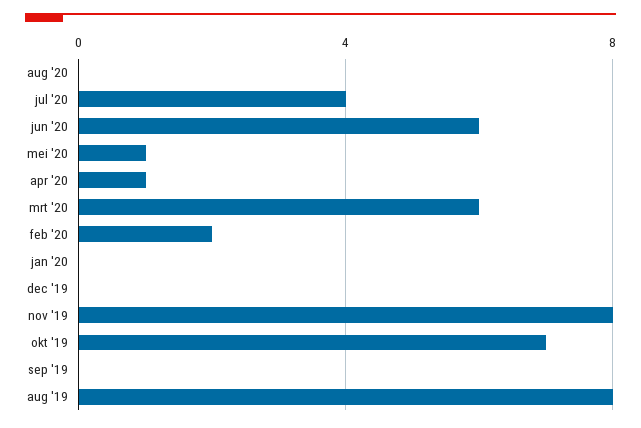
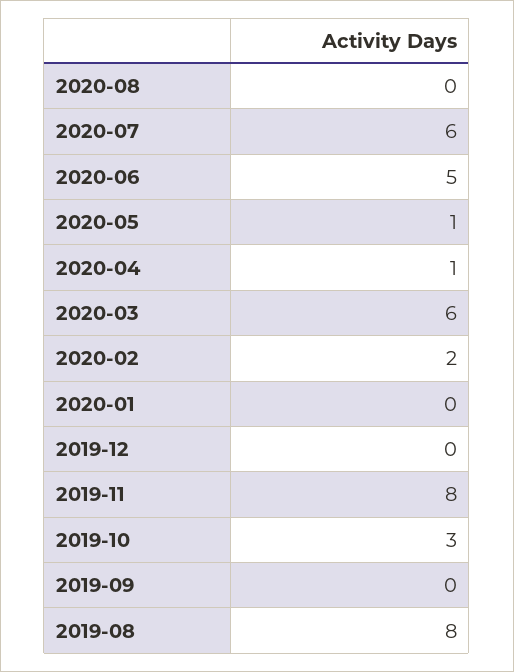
  {
    "aug '20": 0,
-   "jul '20": 4,
+   "jul '20": 6,
-   "jun '20": 6,
+   "jun '20": 5,
    "mei '20": 1,
    "apr '20": 1,
    "mrt '20": 6,
    "feb '20": 2,
    "jan '20": 0,
    "dec '19": 0,
    "nov '19": 8,
-   "okt '19": 7,
+   "okt '19": 3,
    "sep '19": 0,
    "aug '19": 8
  }

